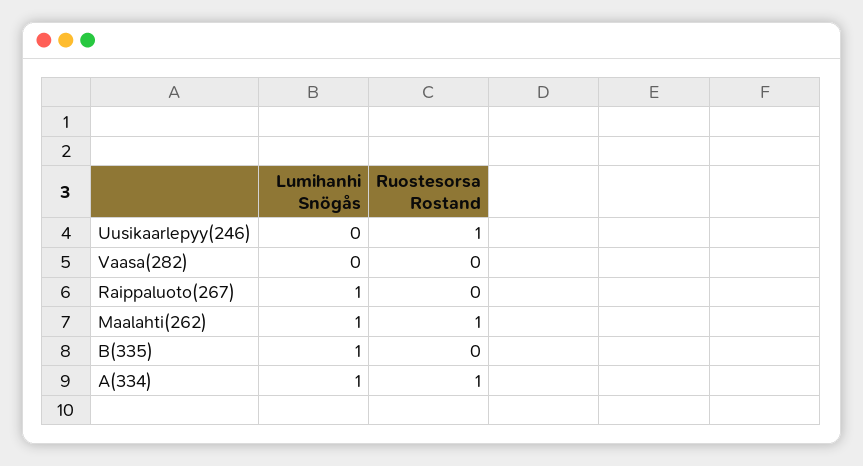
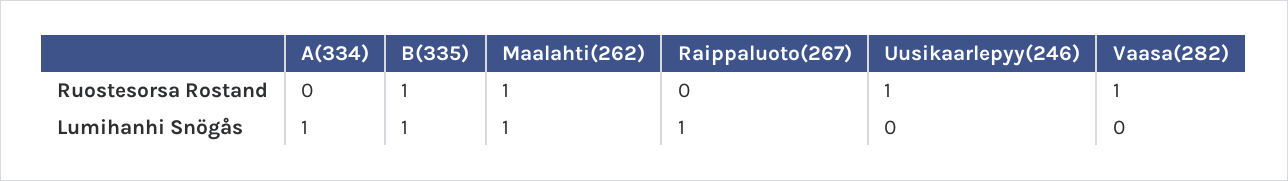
  {
    "Lumihanhi Snögås": {
      "Uusikaarlepyy(246)": 0,
      "Vaasa(282)": 0,
      "Raippaluoto(267)": 1,
      "Maalahti(262)": 1,
      "B(335)": 1,
      "A(334)": 1
    },
    "Ruostesorsa Rostand": {
      "Uusikaarlepyy(246)": 1,
-     "Vaasa(282)": 0,
+     "Vaasa(282)": 1,
      "Raippaluoto(267)": 0,
      "Maalahti(262)": 1,
-     "B(335)": 0,
+     "B(335)": 1,
-     "A(334)": 1
+     "A(334)": 0
    }
  }

